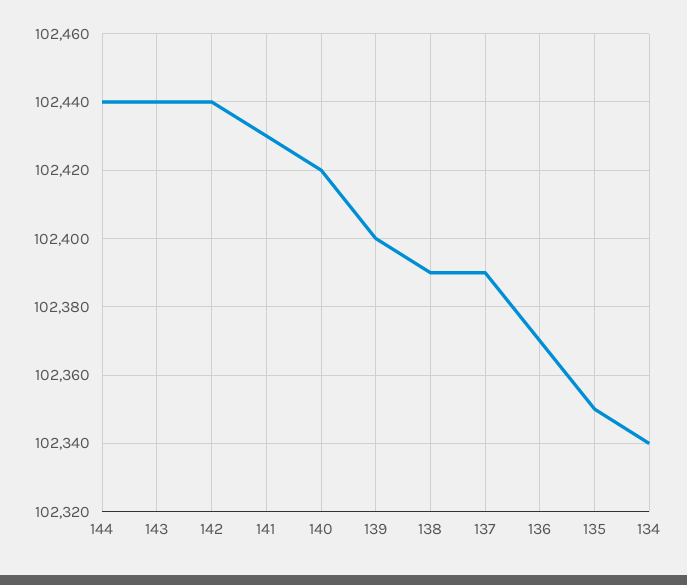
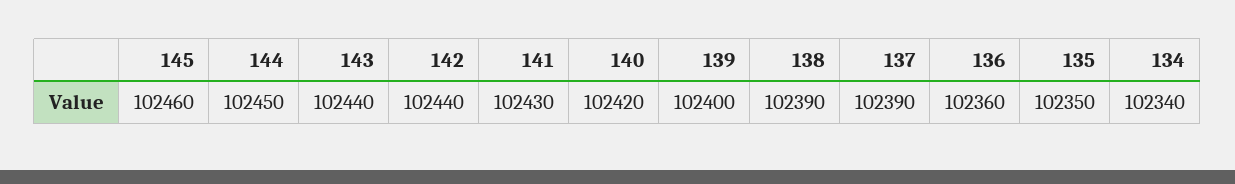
  {
-   "144": 102440,
+   "144": 102450,
    "143": 102440,
    "142": 102440,
    "141": 102430,
    "140": 102420,
    "139": 102400,
    "138": 102390,
    "137": 102390,
-   "136": 102370,
+   "136": 102360,
    "135": 102350,
-   "134": 102340
+   "134": 102340,
+   "145": 102460
  }

